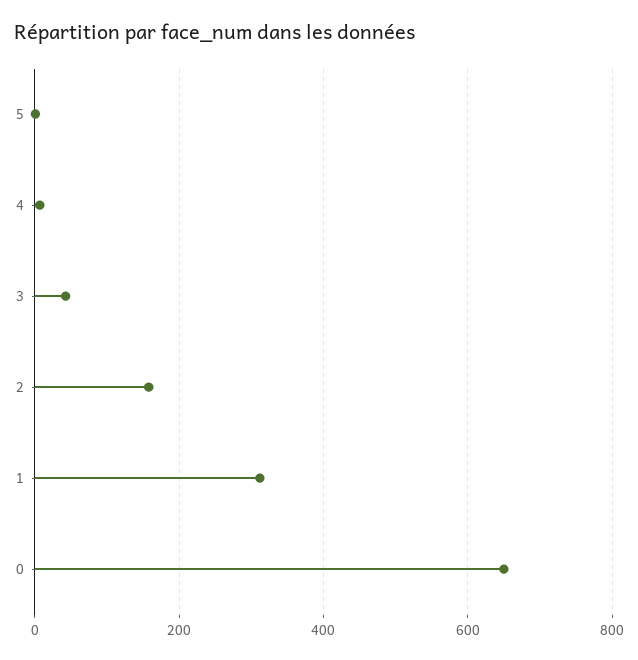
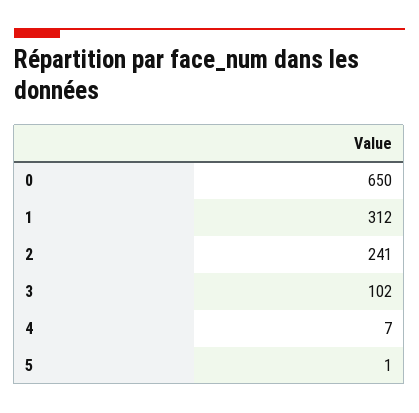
  {
    "5": 1,
    "4": 7,
-   "3": 40,
+   "3": 102,
-   "2": 160,
+   "2": 241,
    "1": 312,
    "0": 650
  }

